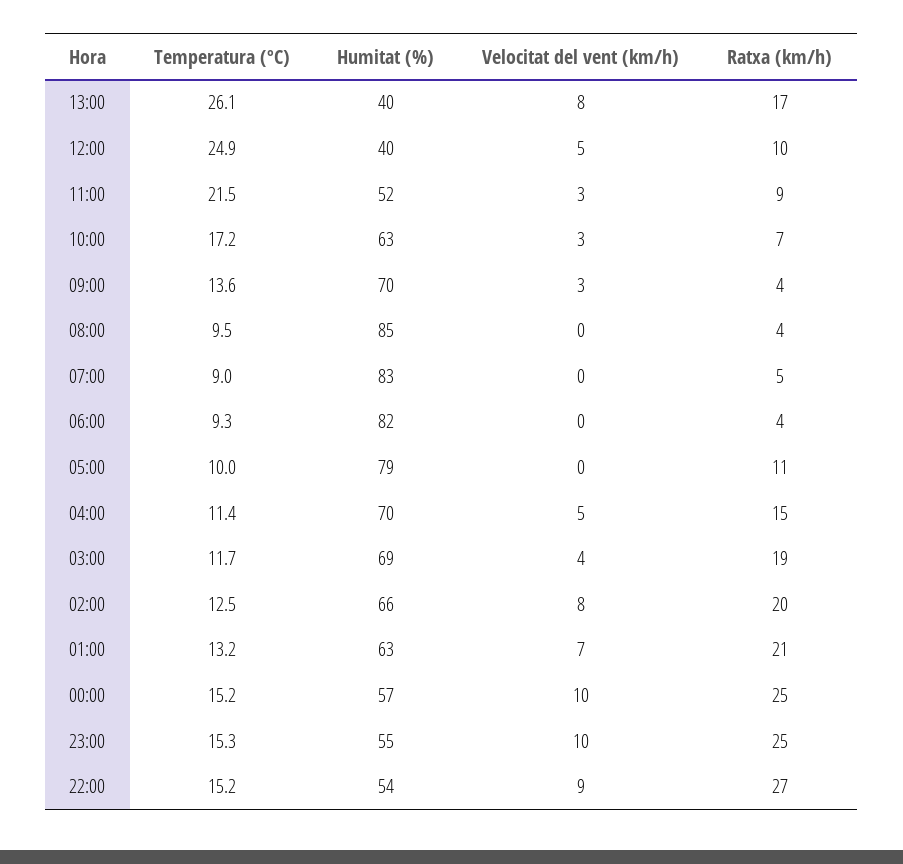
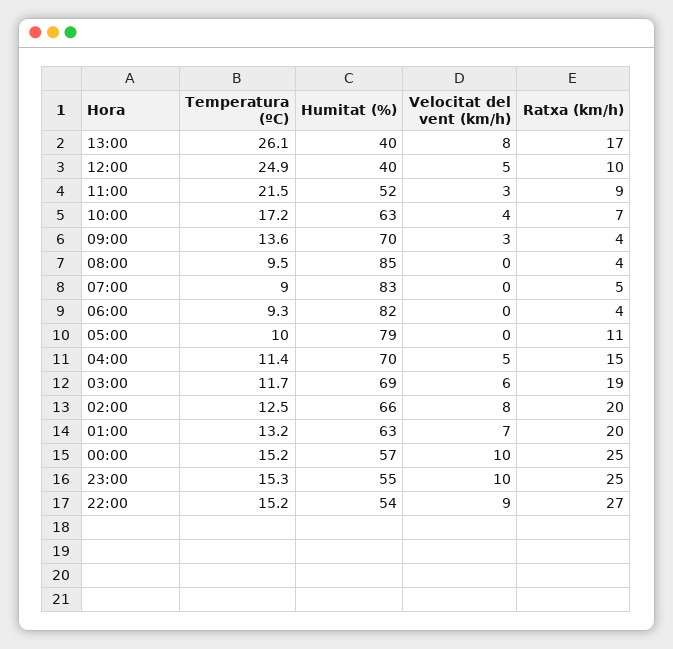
  {
    "Temperatura (ºC)": {
      "13:00": 26.1,
      "12:00": 24.9,
      "11:00": 21.5,
      "10:00": 17.2,
      "09:00": 13.6,
      "08:00": 9.5,
      "07:00": 9,
      "06:00": 9.3,
      "05:00": 10,
      "04:00": 11.4,
      "03:00": 11.7,
      "02:00": 12.5,
      "01:00": 13.2,
      "00:00": 15.2,
      "23:00": 15.3,
      "22:00": 15.2
    },
    "Humitat (%)": {
      "13:00": 40,
      "12:00": 40,
      "11:00": 52,
      "10:00": 63,
      "09:00": 70,
      "08:00": 85,
      "07:00": 83,
      "06:00": 82,
      "05:00": 79,
      "04:00": 70,
      "03:00": 69,
      "02:00": 66,
      "01:00": 63,
      "00:00": 57,
      "23:00": 55,
      "22:00": 54
    },
    "Velocitat del vent (km/h)": {
      "13:00": 8,
      "12:00": 5,
      "11:00": 3,
-     "10:00": 3,
+     "10:00": 4,
      "09:00": 3,
      "08:00": 0,
      "07:00": 0,
      "06:00": 0,
      "05:00": 0,
      "04:00": 5,
-     "03:00": 4,
+     "03:00": 6,
      "02:00": 8,
      "01:00": 7,
      "00:00": 10,
      "23:00": 10,
      "22:00": 9
    },
    "Ratxa (km/h)": {
      "13:00": 17,
      "12:00": 10,
      "11:00": 9,
      "10:00": 7,
      "09:00": 4,
      "08:00": 4,
      "07:00": 5,
      "06:00": 4,
      "05:00": 11,
      "04:00": 15,
      "03:00": 19,
      "02:00": 20,
-     "01:00": 21,
+     "01:00": 20,
      "00:00": 25,
      "23:00": 25,
      "22:00": 27
    }
  }

